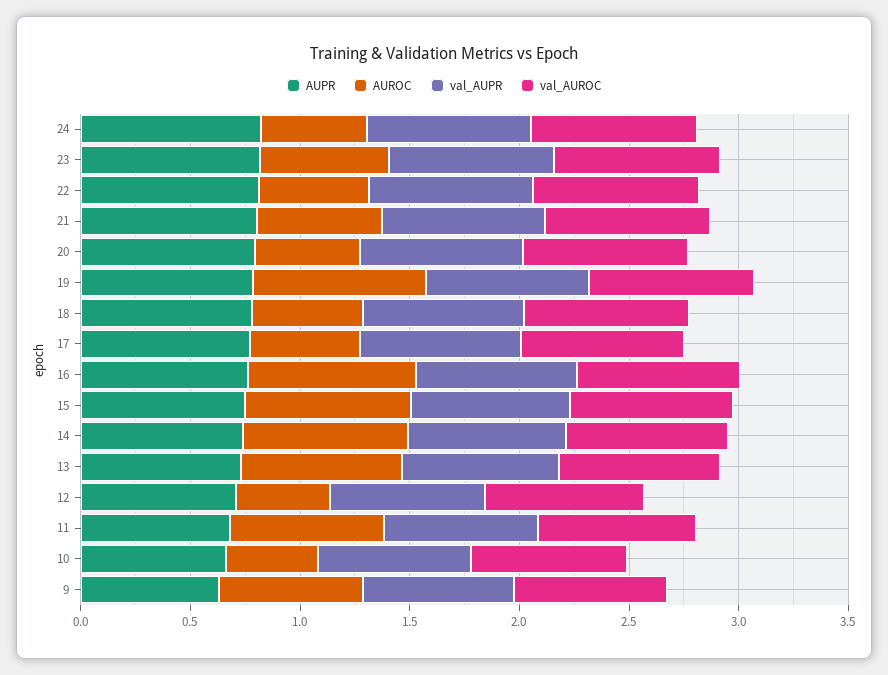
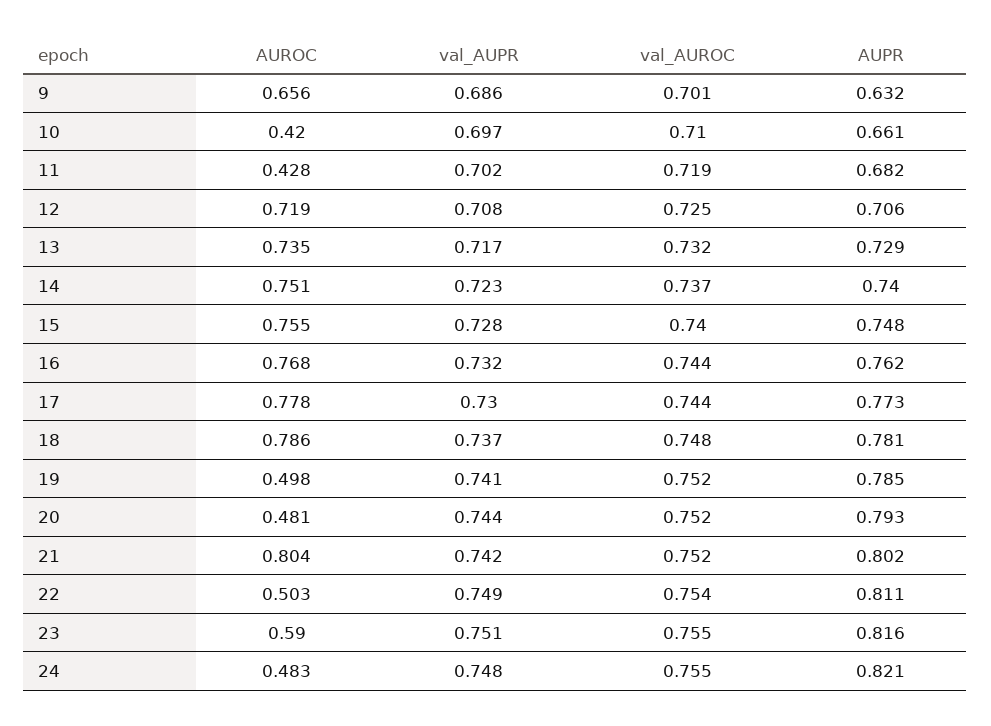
  {
    "AUPR": {
      "24": 0.821,
      "23": 0.816,
      "22": 0.811,
      "21": 0.802,
      "20": 0.793,
      "19": 0.785,
      "18": 0.781,
      "17": 0.773,
      "16": 0.762,
      "15": 0.748,
      "14": 0.74,
      "13": 0.729,
      "12": 0.706,
      "11": 0.682,
      "10": 0.661,
      "9": 0.632
    },
    "AUROC": {
      "24": 0.483,
      "23": 0.59,
      "22": 0.503,
-     "21": 0.6,
+     "21": 0.804,
      "20": 0.481,
-     "19": 0.8,
+     "19": 0.498,
-     "18": 0.5,
+     "18": 0.786,
-     "17": 0.5,
+     "17": 0.778,
      "16": 0.768,
      "15": 0.755,
      "14": 0.751,
      "13": 0.735,
-     "12": 0.4,
+     "12": 0.719,
-     "11": 0.7,
+     "11": 0.428,
      "10": 0.42,
      "9": 0.656
    },
    "val_AUPR": {
      "24": 0.748,
      "23": 0.751,
      "22": 0.749,
      "21": 0.742,
      "20": 0.744,
      "19": 0.741,
      "18": 0.737,
      "17": 0.73,
      "16": 0.732,
      "15": 0.728,
      "14": 0.723,
      "13": 0.717,
      "12": 0.708,
      "11": 0.702,
      "10": 0.697,
      "9": 0.686
    },
    "val_AUROC": {
      "24": 0.755,
      "23": 0.755,
      "22": 0.754,
      "21": 0.752,
      "20": 0.752,
      "19": 0.752,
      "18": 0.748,
      "17": 0.744,
      "16": 0.744,
      "15": 0.74,
      "14": 0.737,
      "13": 0.732,
      "12": 0.725,
      "11": 0.719,
      "10": 0.71,
      "9": 0.701
    }
  }

